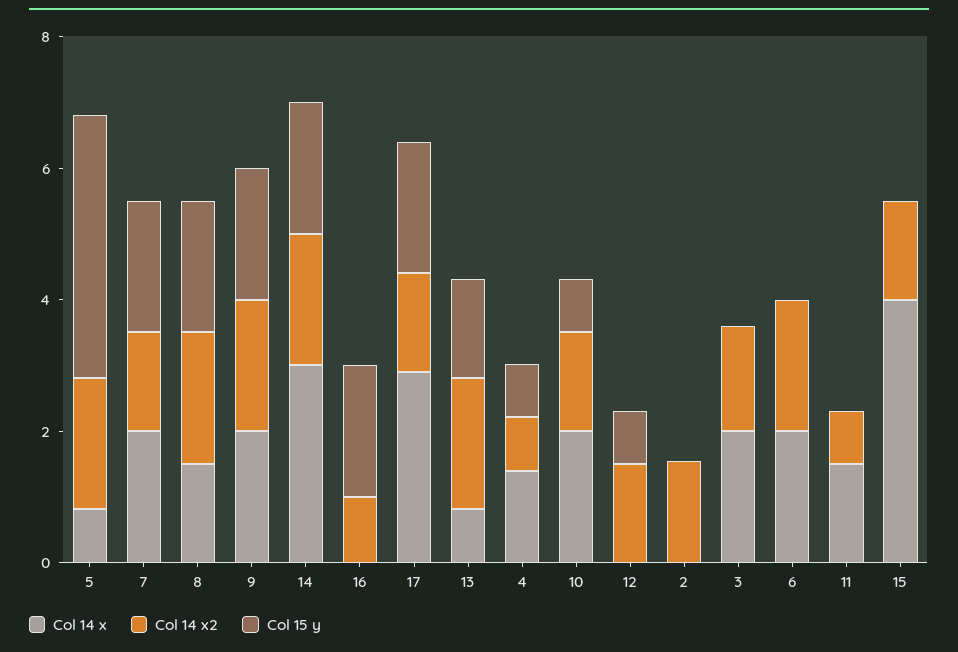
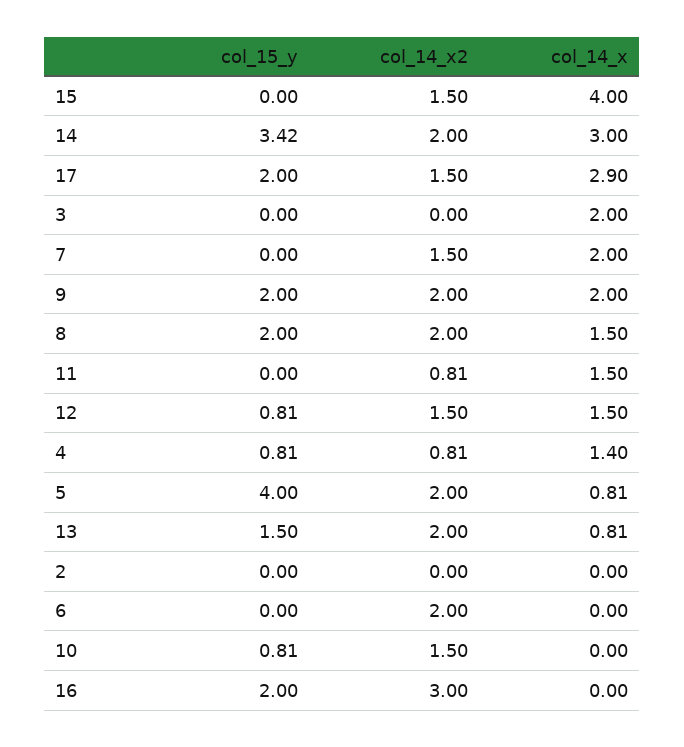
  {
    "Col 14 x": {
      "5": 0.81,
      "7": 2,
      "8": 1.5,
      "9": 2,
      "14": 3,
      "16": 0,
      "17": 2.9,
      "13": 0.81,
      "4": 1.4,
-     "10": 2,
+     "10": 0,
-     "12": 0,
+     "12": 1.5,
      "2": 0,
      "3": 2,
-     "6": 2,
+     "6": 0,
      "11": 1.5,
      "15": 4
    },
    "Col 14 x2": {
      "5": 2,
      "7": 1.5,
      "8": 2,
      "9": 2,
      "14": 2,
-     "16": 1,
+     "16": 3,
      "17": 1.5,
      "13": 2,
      "4": 0.81,
      "10": 1.5,
      "12": 1.5,
-     "2": 1.5,
+     "2": 0,
-     "3": 1.5,
+     "3": 0,
      "6": 2,
      "11": 0.81,
      "15": 1.5
    },
    "Col 15 y": {
      "5": 4,
-     "7": 2,
+     "7": 0,
      "8": 2,
      "9": 2,
-     "14": 2,
+     "14": 3.42,
      "16": 2,
      "17": 2,
      "13": 1.5,
      "4": 0.81,
      "10": 0.81,
      "12": 0.81,
      "2": 0,
      "3": 0,
      "6": 0,
      "11": 0,
      "15": 0
    }
  }

